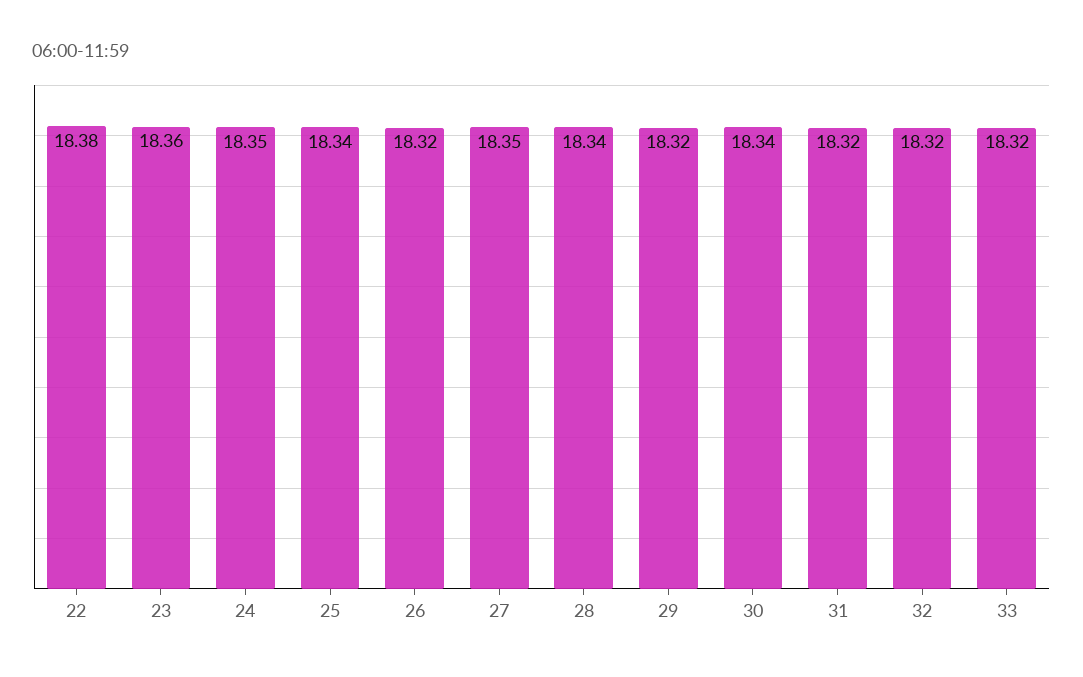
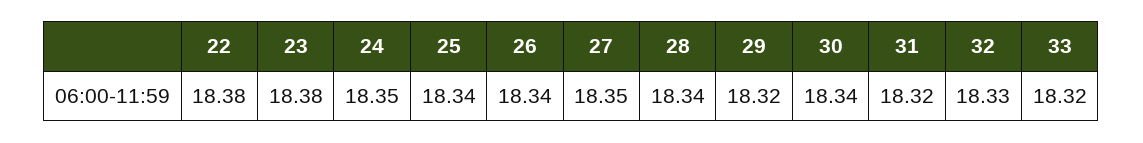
  {
    "22": 18.38,
-   "23": 18.36,
+   "23": 18.38,
    "24": 18.35,
    "25": 18.34,
-   "26": 18.32,
+   "26": 18.34,
    "27": 18.35,
    "28": 18.34,
    "29": 18.32,
    "30": 18.34,
    "31": 18.32,
-   "32": 18.32,
+   "32": 18.33,
    "33": 18.32
  }

